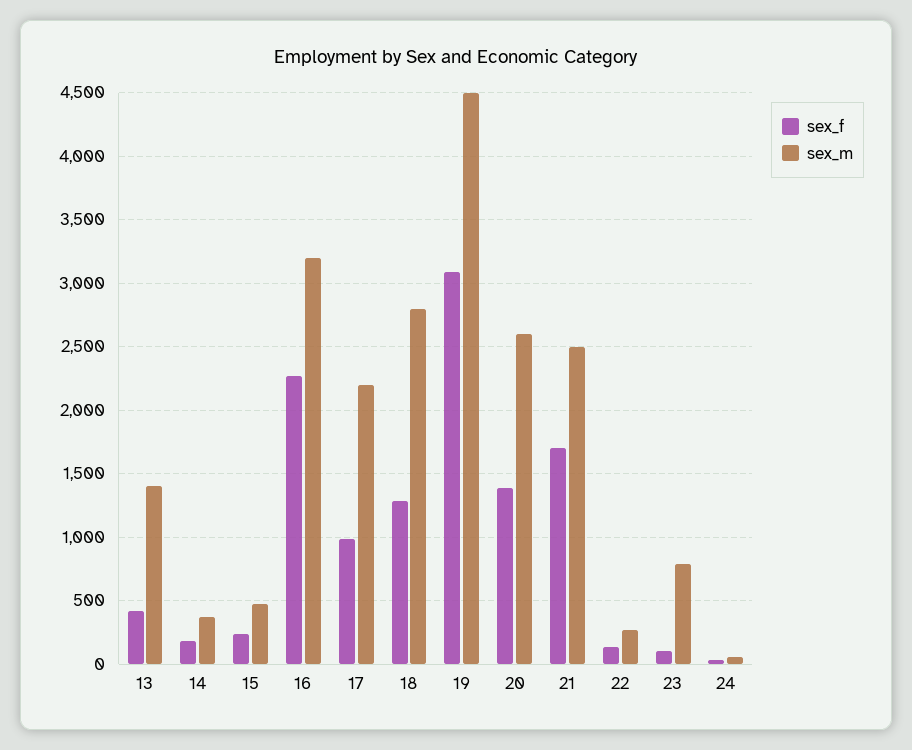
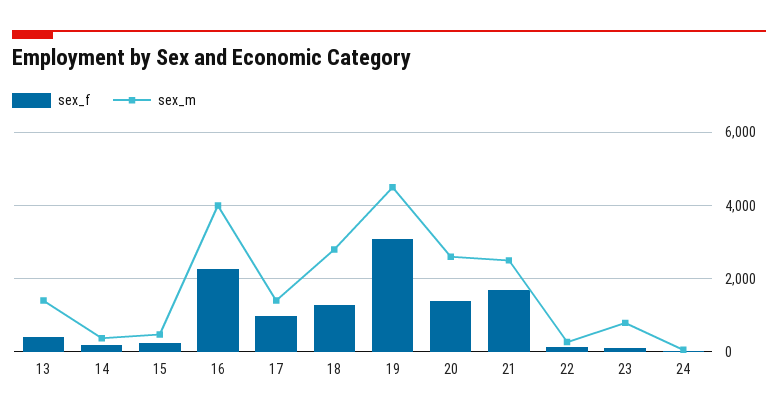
  {
    "sex_f": {
      "13": 400,
      "14": 200,
      "15": 250,
      "16": 2250,
      "17": 1000,
      "18": 1300,
      "19": 3100,
      "20": 1400,
      "21": 1700,
      "22": 150,
      "23": 100,
      "24": 50
    },
    "sex_m": {
      "13": 1400,
      "14": 350,
      "15": 500,
-     "16": 3200,
+     "16": 4000,
-     "17": 2200,
+     "17": 1400,
      "18": 2800,
      "19": 4500,
      "20": 2600,
      "21": 2500,
      "22": 250,
      "23": 800,
      "24": 50
    }
  }

